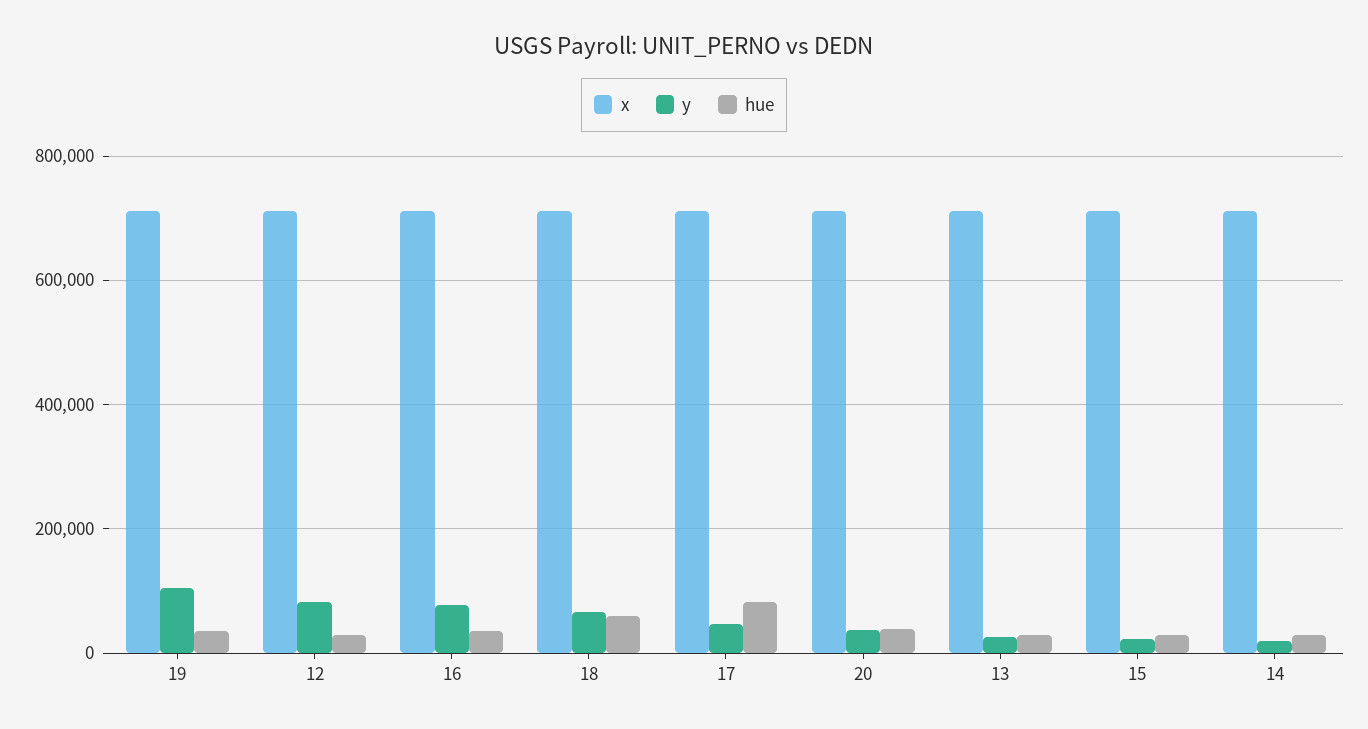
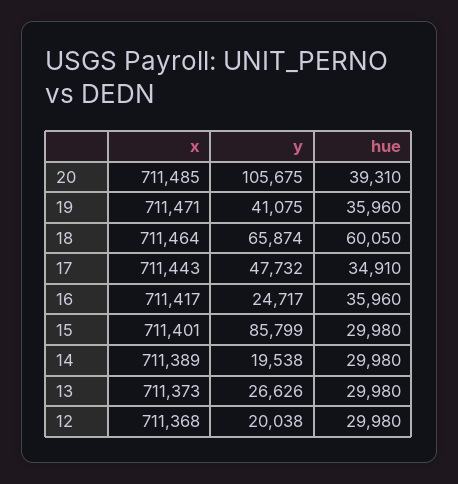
  {
    "x": {
      "19": 711471,
      "12": 711368,
      "16": 711417,
      "18": 711464,
      "17": 711443,
      "20": 711485,
      "13": 711373,
      "15": 711401,
      "14": 711389
    },
    "y": {
-     "19": 100000,
+     "19": 41075,
-     "12": 80000,
+     "12": 20038,
-     "16": 80000,
+     "16": 24717,
      "18": 65874,
      "17": 47732,
-     "20": 40000,
+     "20": 105675,
      "13": 26626,
-     "15": 20000,
+     "15": 85799,
      "14": 19538
    },
    "hue": {
      "19": 35960,
      "12": 29980,
      "16": 35960,
      "18": 60050,
-     "17": 80000,
+     "17": 34910,
      "20": 39310,
      "13": 29980,
      "15": 29980,
      "14": 29980
    }
  }

